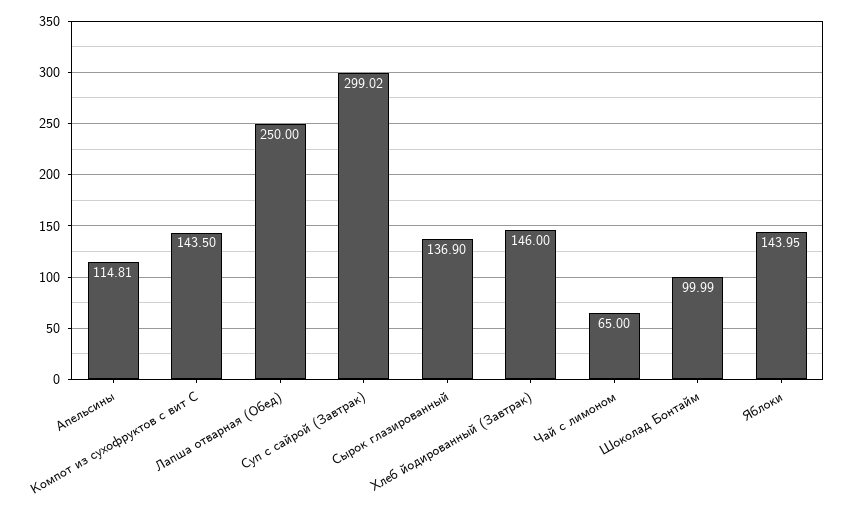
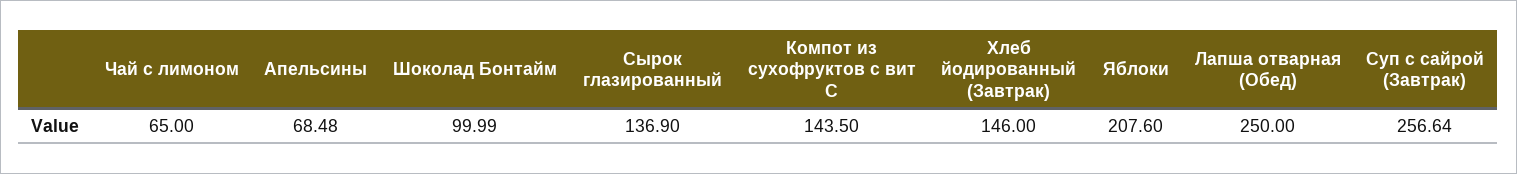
  {
-   "Апельсины": 114.81,
+   "Апельсины": 68.48,
    "Компот из сухофруктов с вит С": 143.5,
    "Лапша отварная (Обед)": 250,
-   "Суп с сайрой (Завтрак)": 299.02,
+   "Суп с сайрой (Завтрак)": 256.64,
    "Сырок глазированный": 136.9,
    "Хлеб йодированный (Завтрак)": 146,
    "Чай с лимоном": 65,
    "Шоколад Бонтайм": 99.99,
-   "Яблоки": 143.95
+   "Яблоки": 207.6
  }

